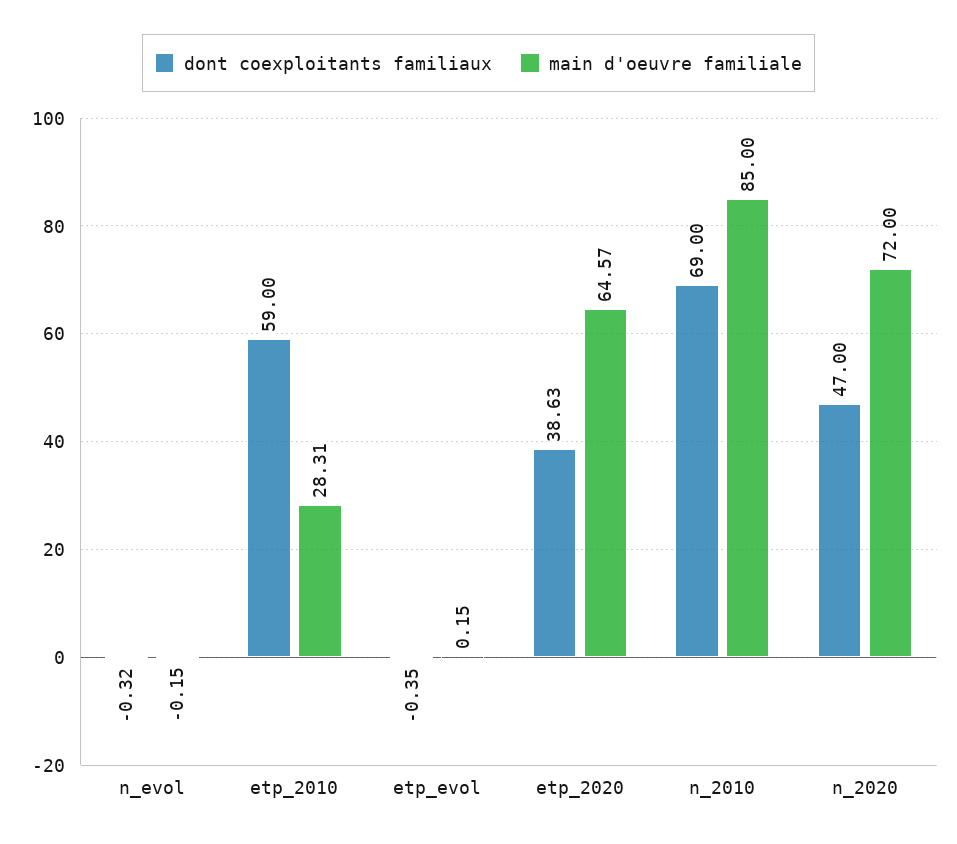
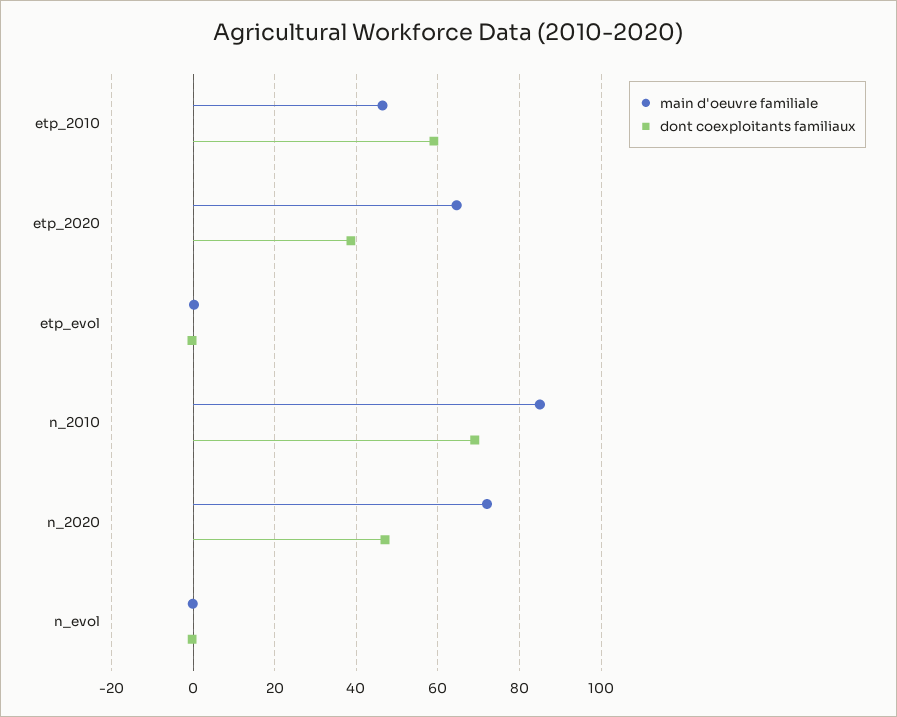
  {
    "dont coexploitants familiaux": {
      "n_evol": -0.32,
      "etp_2010": 59,
      "etp_evol": -0.35,
      "etp_2020": 38.63,
      "n_2010": 69,
      "n_2020": 47
    },
    "main d'oeuvre familiale": {
      "n_evol": -0.15,
-     "etp_2010": 28.31,
+     "etp_2010": 46,
      "etp_evol": 0.15,
      "etp_2020": 64.57,
      "n_2010": 85,
      "n_2020": 72
    }
  }

